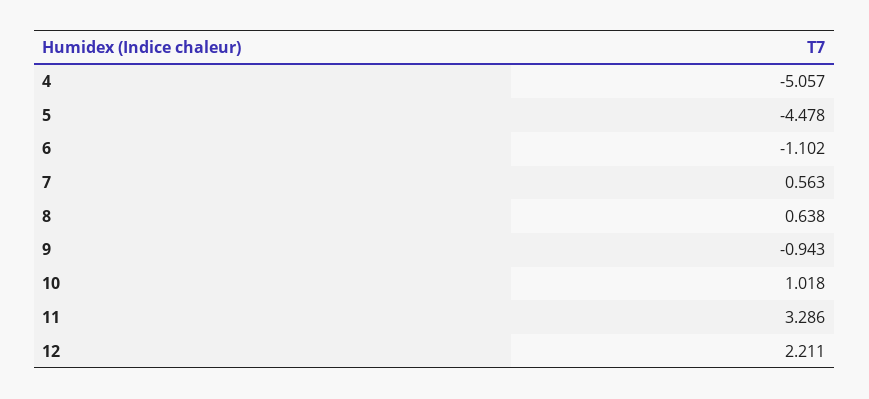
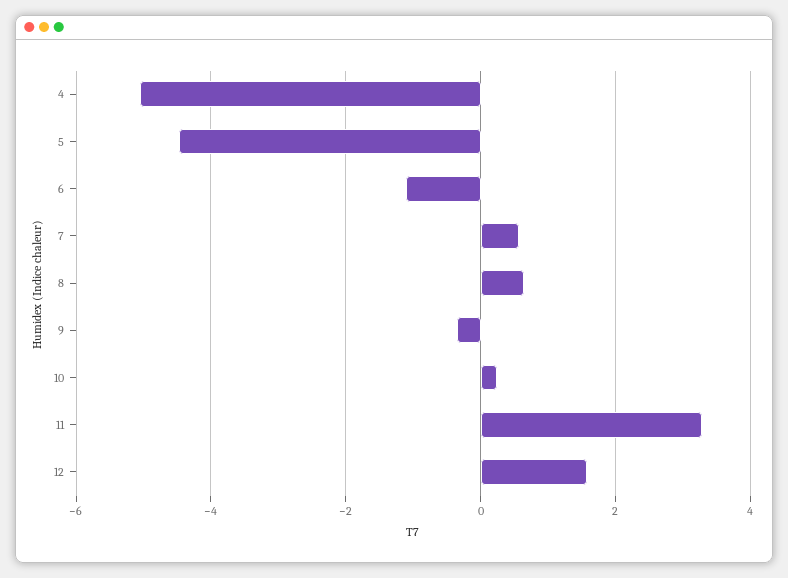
  {
    "4": -5.057,
    "5": -4.478,
    "6": -1.102,
    "7": 0.563,
    "8": 0.638,
-   "9": -0.943,
+   "9": -0.4,
-   "10": 1.018,
+   "10": 0.2,
    "11": 3.286,
-   "12": 2.211
+   "12": 1.6
  }

